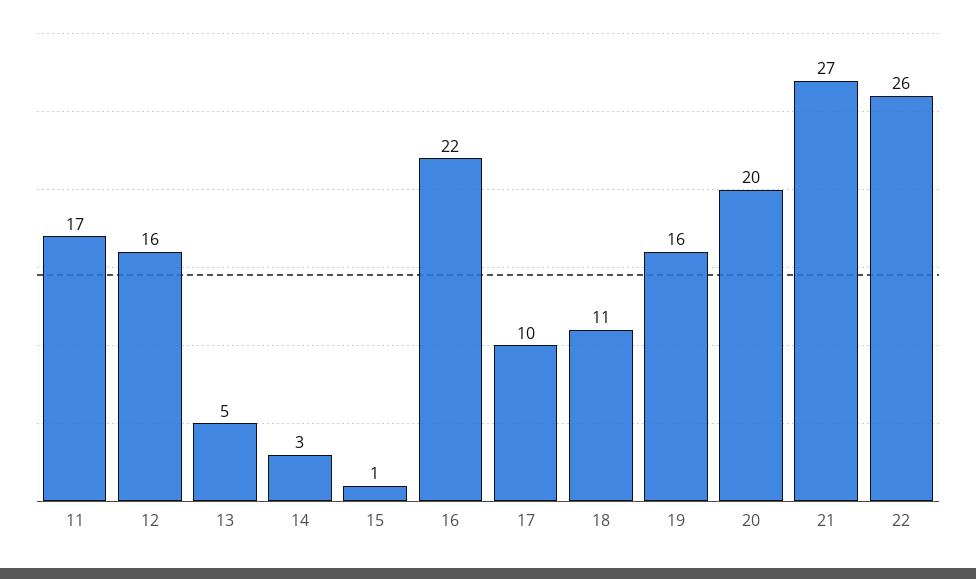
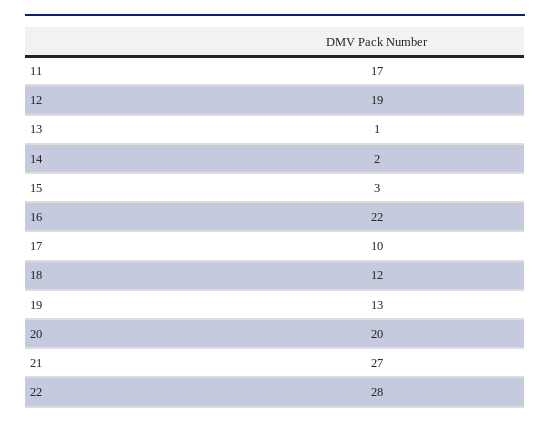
  {
    "11": 17,
-   "12": 16,
+   "12": 19,
-   "13": 5,
+   "13": 1,
-   "14": 3,
+   "14": 2,
-   "15": 1,
+   "15": 3,
    "16": 22,
    "17": 10,
-   "18": 11,
+   "18": 12,
-   "19": 16,
+   "19": 13,
    "20": 20,
    "21": 27,
-   "22": 26
+   "22": 28
  }

